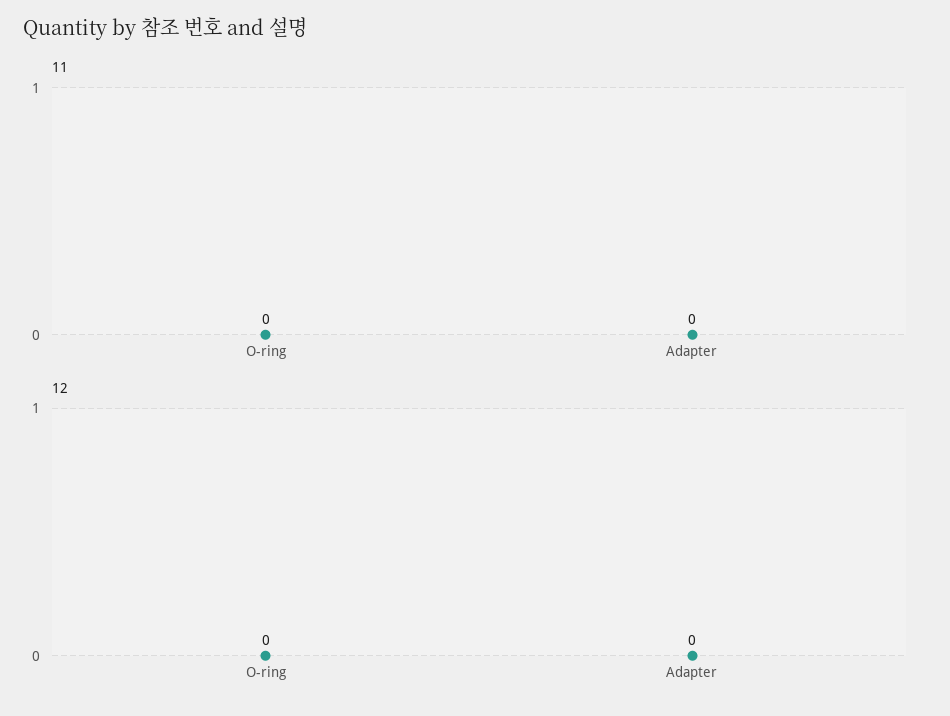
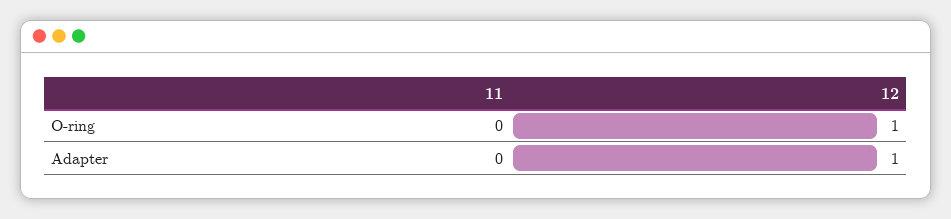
  {
    "11": {
      "O-ring": 0,
      "Adapter": 0
    },
    "12": {
-     "O-ring": 0,
+     "O-ring": 1,
-     "Adapter": 0
+     "Adapter": 1
    }
  }

